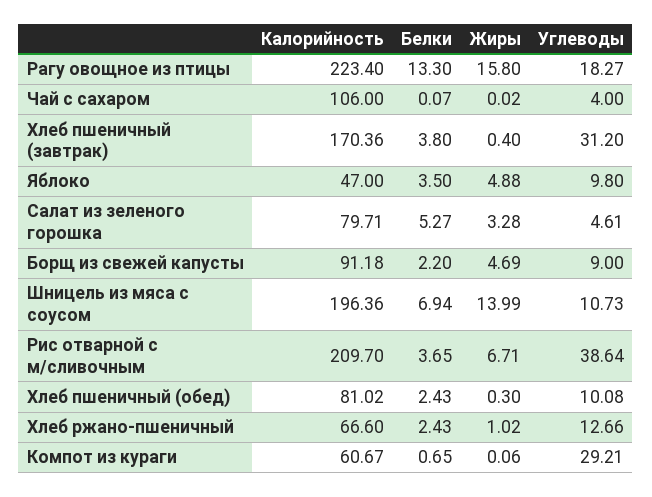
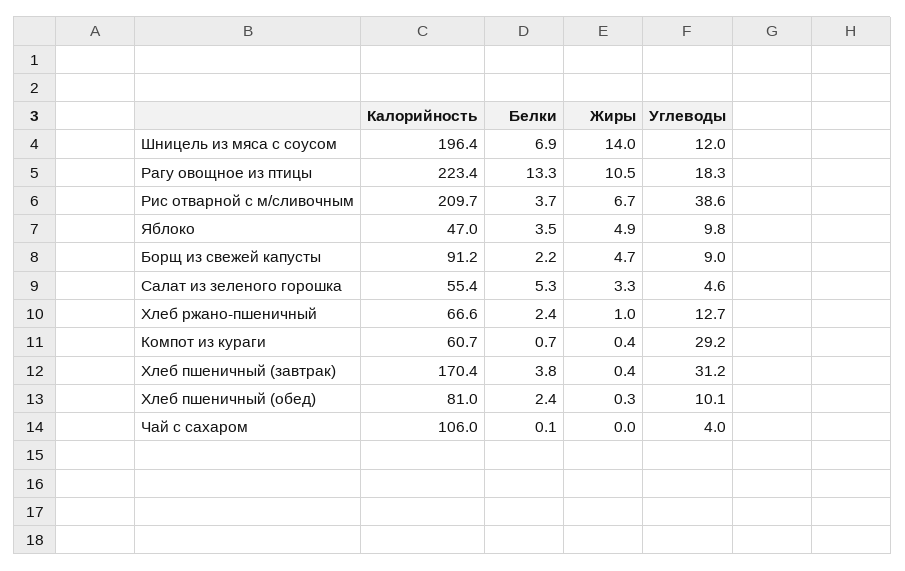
  {
    "Калорийность": {
      "Рагу овощное из птицы": 223.4,
      "Чай с сахаром": 106,
      "Хлеб пшеничный (завтрак)": 170.36,
      "Яблоко": 47,
-     "Салат из зеленого горошка": 79.71,
+     "Салат из зеленого горошка": 55.4,
      "Борщ из свежей капусты": 91.18,
      "Шницель из мяса с соусом": 196.36,
      "Рис отварной с м/сливочным": 209.7,
      "Хлеб пшеничный (обед)": 81.02,
      "Хлеб ржано-пшеничный": 66.6,
      "Компот из кураги": 60.67
    },
    "Белки": {
      "Рагу овощное из птицы": 13.3,
      "Чай с сахаром": 0.07,
      "Хлеб пшеничный (завтрак)": 3.8,
      "Яблоко": 3.5,
      "Салат из зеленого горошка": 5.27,
      "Борщ из свежей капусты": 2.2,
      "Шницель из мяса с соусом": 6.94,
      "Рис отварной с м/сливочным": 3.65,
      "Хлеб пшеничный (обед)": 2.43,
      "Хлеб ржано-пшеничный": 2.43,
      "Компот из кураги": 0.65
    },
    "Жиры": {
-     "Рагу овощное из птицы": 15.8,
+     "Рагу овощное из птицы": 10.5,
      "Чай с сахаром": 0.02,
      "Хлеб пшеничный (завтрак)": 0.4,
      "Яблоко": 4.88,
      "Салат из зеленого горошка": 3.28,
      "Борщ из свежей капусты": 4.69,
      "Шницель из мяса с соусом": 13.99,
      "Рис отварной с м/сливочным": 6.71,
      "Хлеб пшеничный (обед)": 0.3,
      "Хлеб ржано-пшеничный": 1.02,
-     "Компот из кураги": 0.06
+     "Компот из кураги": 0.4
    },
    "Углеводы": {
      "Рагу овощное из птицы": 18.27,
      "Чай с сахаром": 4,
      "Хлеб пшеничный (завтрак)": 31.2,
      "Яблоко": 9.8,
      "Салат из зеленого горошка": 4.61,
      "Борщ из свежей капусты": 9,
-     "Шницель из мяса с соусом": 10.73,
+     "Шницель из мяса с соусом": 12,
      "Рис отварной с м/сливочным": 38.64,
      "Хлеб пшеничный (обед)": 10.08,
      "Хлеб ржано-пшеничный": 12.66,
      "Компот из кураги": 29.21
    }
  }

